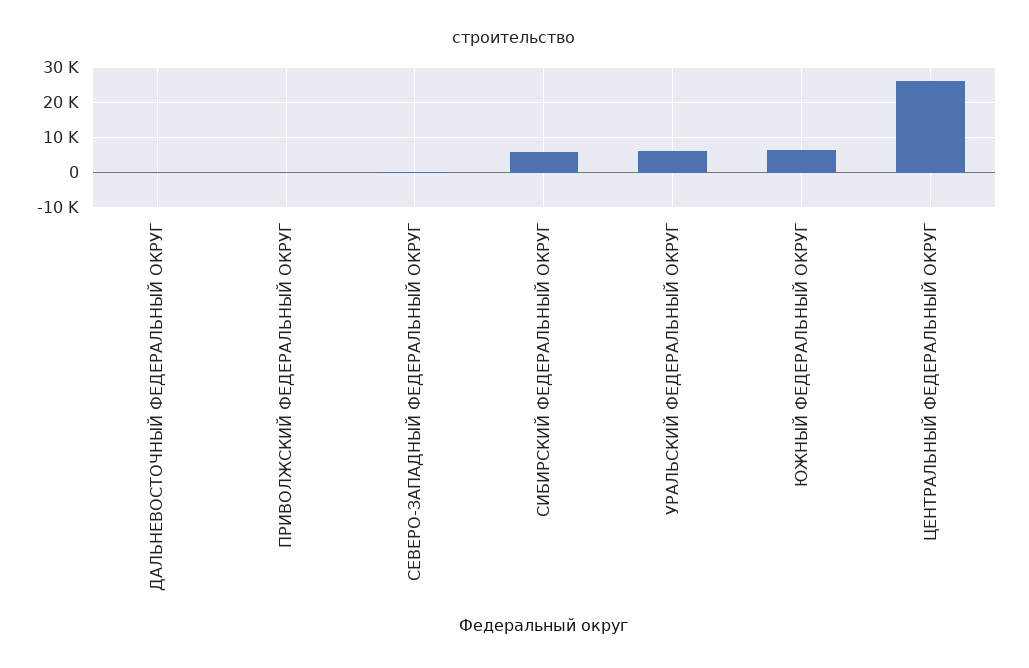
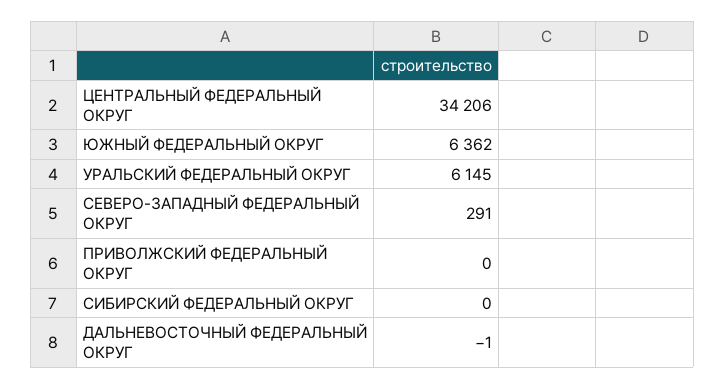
  {
    "ДАЛЬНЕВОСТОЧНЫЙ ФЕДЕРАЛЬНЫЙ ОКРУГ": -1,
    "ПРИВОЛЖСКИЙ ФЕДЕРАЛЬНЫЙ ОКРУГ": 0,
    "СЕВЕРО-ЗАПАДНЫЙ ФЕДЕРАЛЬНЫЙ ОКРУГ": 291,
-   "СИБИРСКИЙ ФЕДЕРАЛЬНЫЙ ОКРУГ": 6000,
+   "СИБИРСКИЙ ФЕДЕРАЛЬНЫЙ ОКРУГ": 0,
    "УРАЛЬСКИЙ ФЕДЕРАЛЬНЫЙ ОКРУГ": 6145,
    "ЮЖНЫЙ ФЕДЕРАЛЬНЫЙ ОКРУГ": 6362,
-   "ЦЕНТРАЛЬНЫЙ ФЕДЕРАЛЬНЫЙ ОКРУГ": 26000
+   "ЦЕНТРАЛЬНЫЙ ФЕДЕРАЛЬНЫЙ ОКРУГ": 34206
  }

